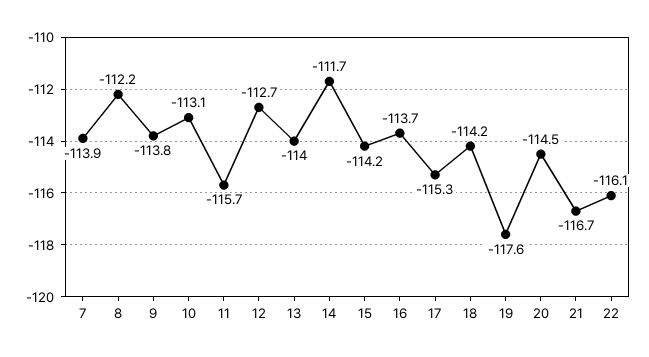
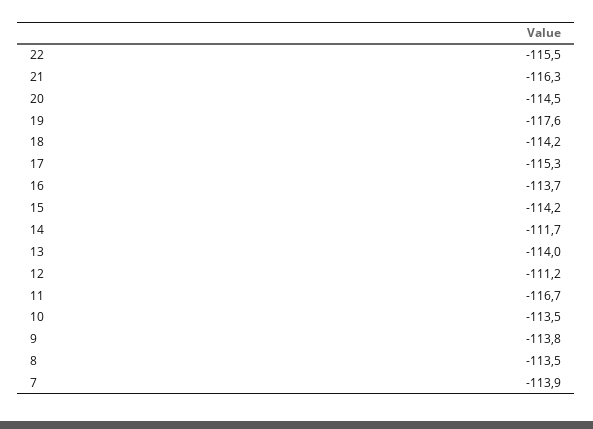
  {
    "7": -113.9,
-   "8": -112.2,
+   "8": -113.5,
    "9": -113.8,
-   "10": -113.1,
+   "10": -113.5,
-   "11": -115.7,
+   "11": -116.7,
-   "12": -112.7,
+   "12": -111.2,
    "13": -114,
    "14": -111.7,
    "15": -114.2,
    "16": -113.7,
    "17": -115.3,
    "18": -114.2,
    "19": -117.6,
    "20": -114.5,
-   "21": -116.7,
+   "21": -116.3,
-   "22": -116.1
+   "22": -115.5
  }

